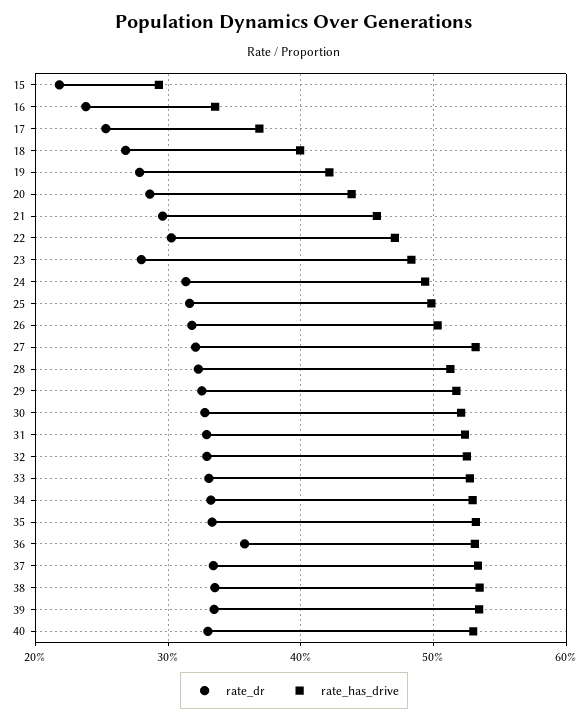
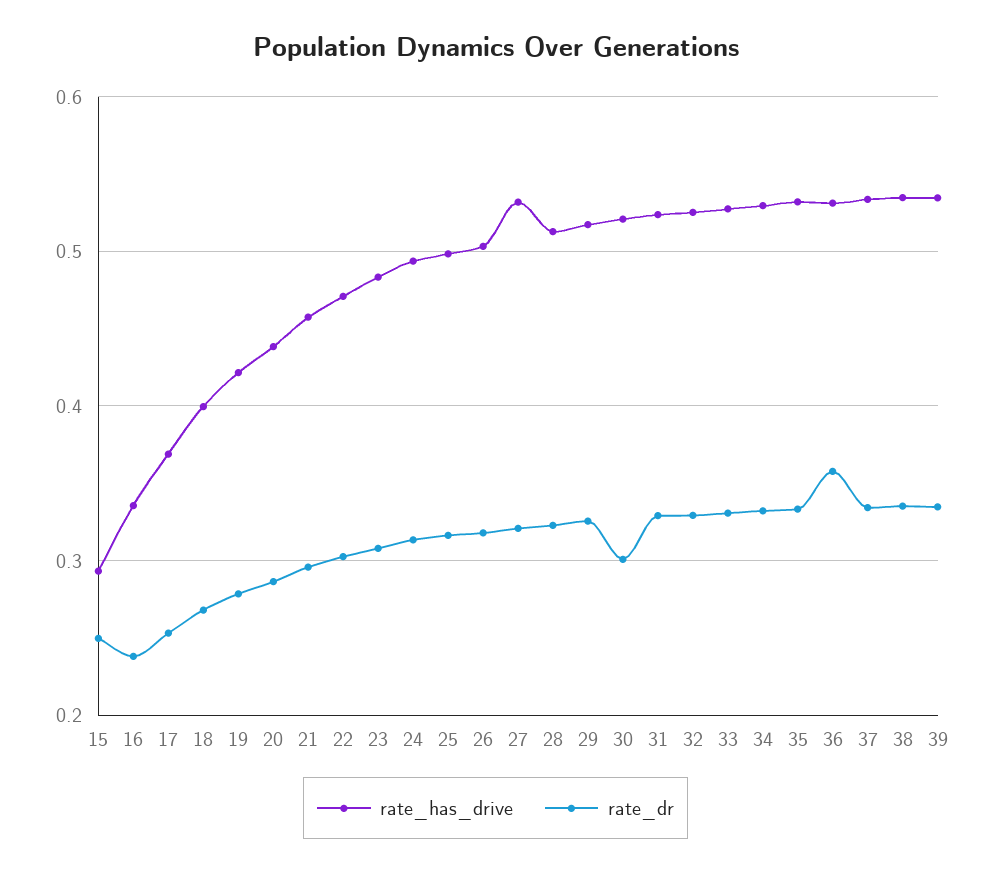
  {
    "rate_dr": {
-     "15": 0.22,
+     "15": 0.25,
      "16": 0.24,
      "17": 0.25,
      "18": 0.27,
      "19": 0.28,
      "20": 0.29,
      "21": 0.3,
      "22": 0.3,
-     "23": 0.28,
+     "23": 0.31,
      "24": 0.31,
      "25": 0.32,
      "26": 0.32,
      "27": 0.32,
      "28": 0.32,
      "29": 0.33,
-     "30": 0.33,
+     "30": 0.3,
      "31": 0.33,
      "32": 0.33,
      "33": 0.33,
      "34": 0.33,
      "35": 0.33,
      "36": 0.36,
      "37": 0.33,
      "38": 0.34,
-     "39": 0.33,
+     "39": 0.33
-     "40": 0.33
    },
    "rate_has_drive": {
      "15": 0.29,
      "16": 0.34,
      "17": 0.37,
      "18": 0.4,
      "19": 0.42,
      "20": 0.44,
      "21": 0.46,
      "22": 0.47,
      "23": 0.48,
      "24": 0.49,
      "25": 0.5,
      "26": 0.5,
      "27": 0.53,
      "28": 0.51,
      "29": 0.52,
      "30": 0.52,
      "31": 0.52,
      "32": 0.53,
      "33": 0.53,
      "34": 0.53,
      "35": 0.53,
      "36": 0.53,
      "37": 0.53,
      "38": 0.53,
-     "39": 0.53,
+     "39": 0.53
-     "40": 0.53
    }
  }

